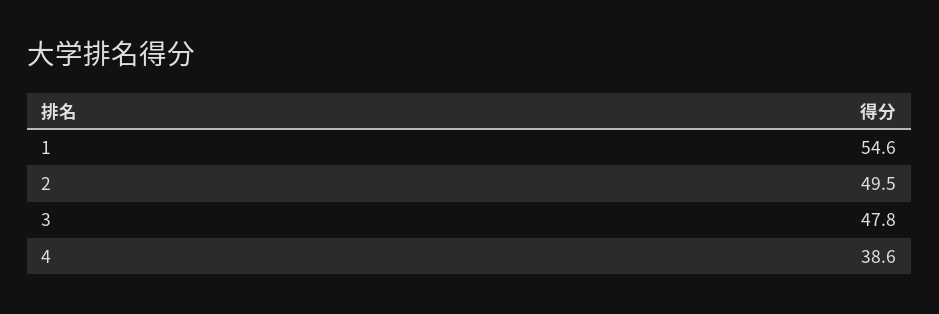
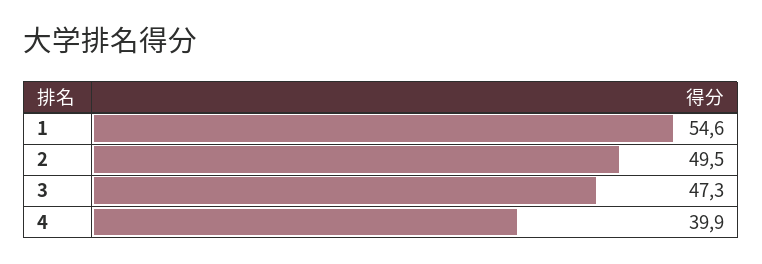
  {
    "1": 54.6,
    "2": 49.5,
-   "3": 47.8,
+   "3": 47.3,
-   "4": 38.6
+   "4": 39.9
  }

